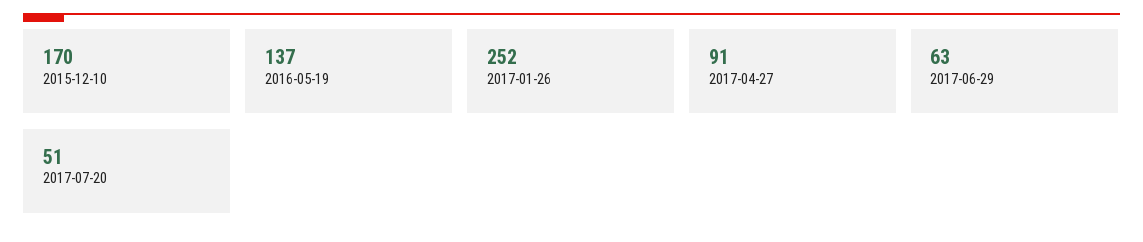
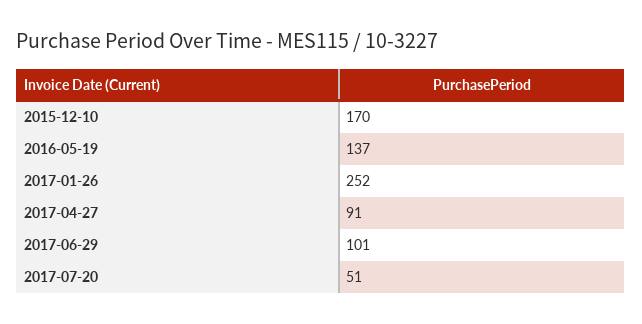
  {
    "2015-12-10": 170,
    "2016-05-19": 137,
    "2017-01-26": 252,
    "2017-04-27": 91,
-   "2017-06-29": 63,
+   "2017-06-29": 101,
    "2017-07-20": 51
  }

